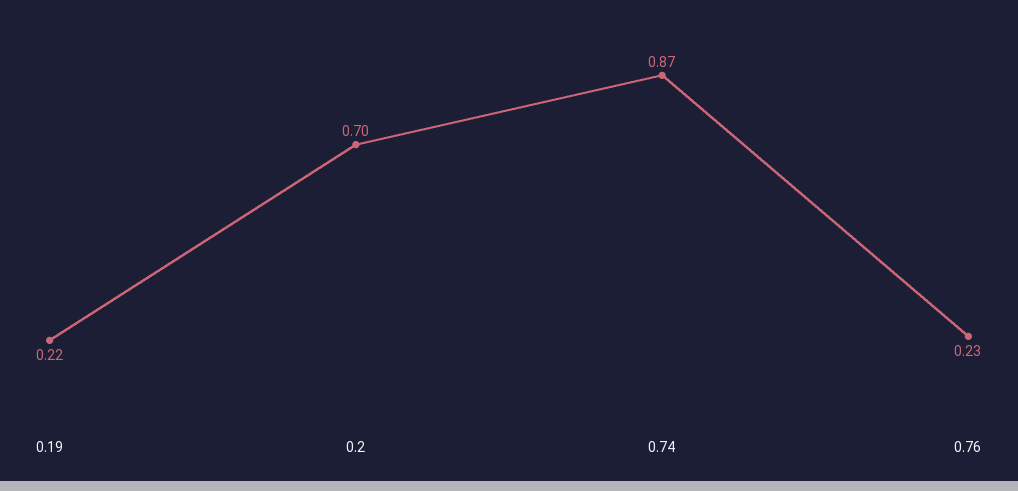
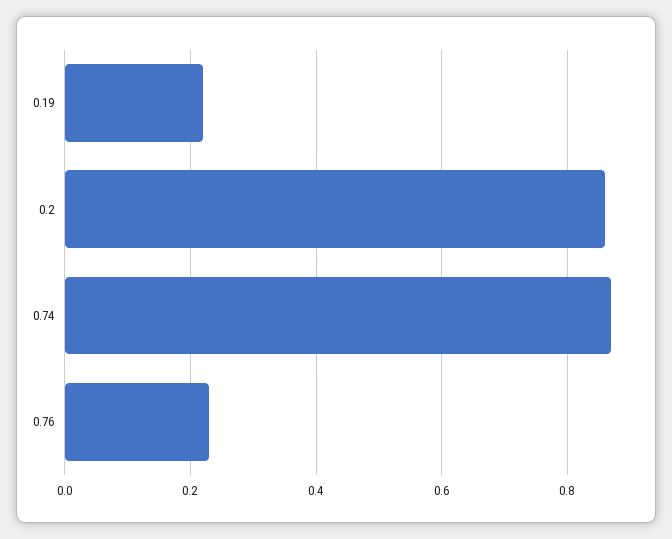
  {
    "0.19": 0.22,
-   "0.2": 0.7,
+   "0.2": 0.85,
    "0.74": 0.87,
    "0.76": 0.23
  }

